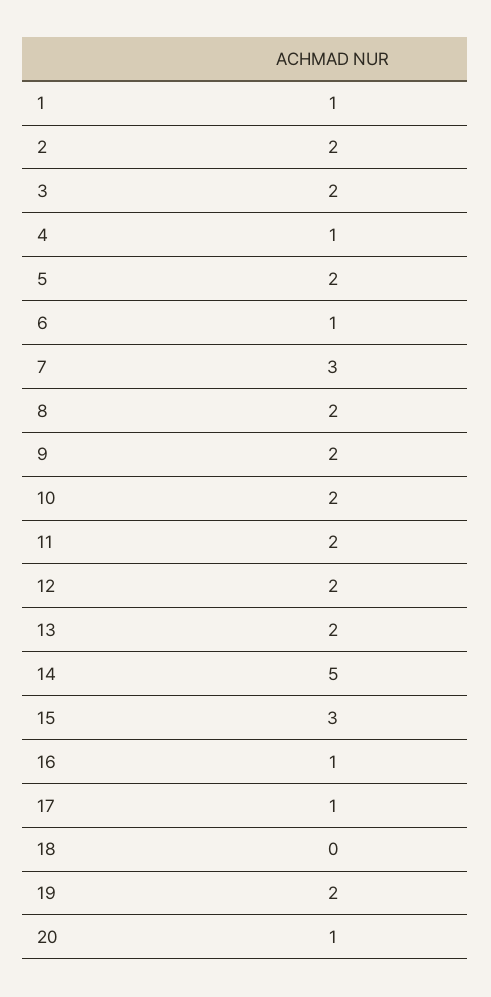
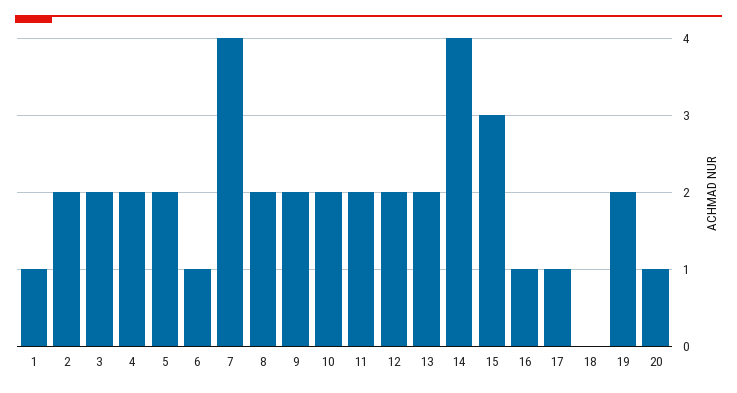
  {
    "1": 1,
    "2": 2,
    "3": 2,
-   "4": 1,
+   "4": 2,
    "5": 2,
    "6": 1,
-   "7": 3,
+   "7": 4,
    "8": 2,
    "9": 2,
    "10": 2,
    "11": 2,
    "12": 2,
    "13": 2,
-   "14": 5,
+   "14": 4,
    "15": 3,
    "16": 1,
    "17": 1,
    "18": 0,
    "19": 2,
    "20": 1
  }

